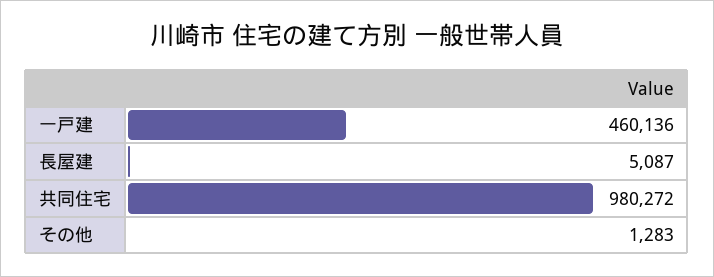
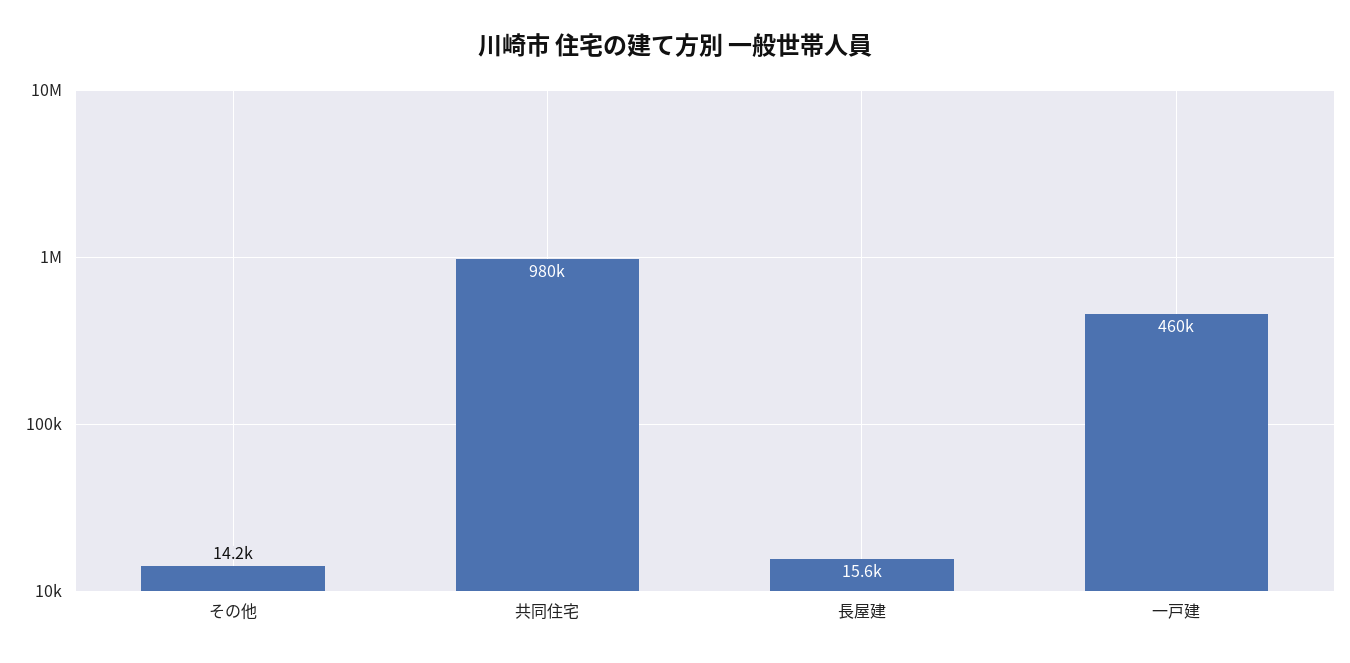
  {
    "一戸建": 460136,
-   "長屋建": 5087,
+   "長屋建": 15600,
    "共同住宅": 980272,
-   "その他": 1283
+   "その他": 14200
  }

